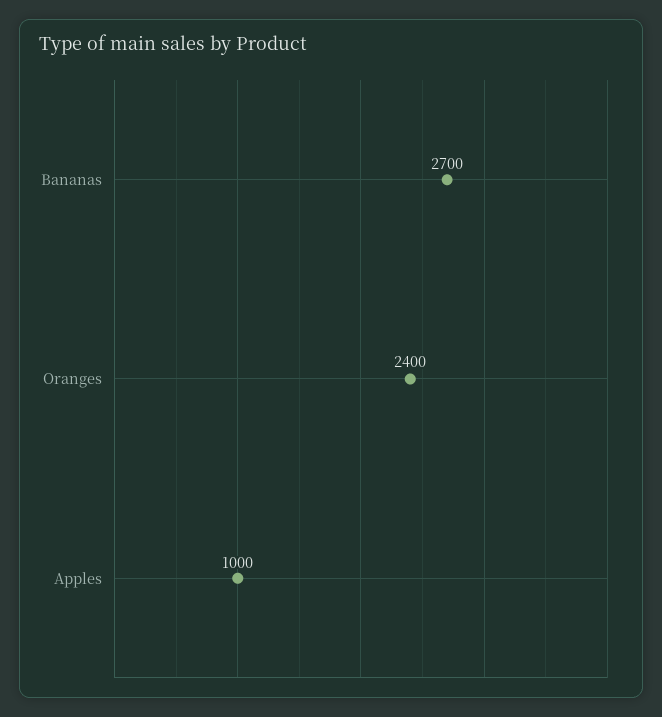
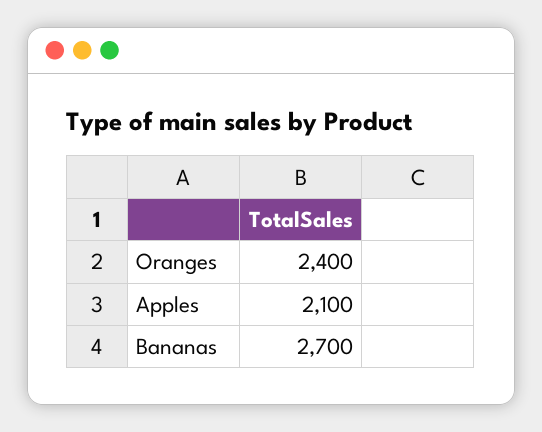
  {
    "Bananas": 2700,
    "Oranges": 2400,
-   "Apples": 1000
+   "Apples": 2100
  }

